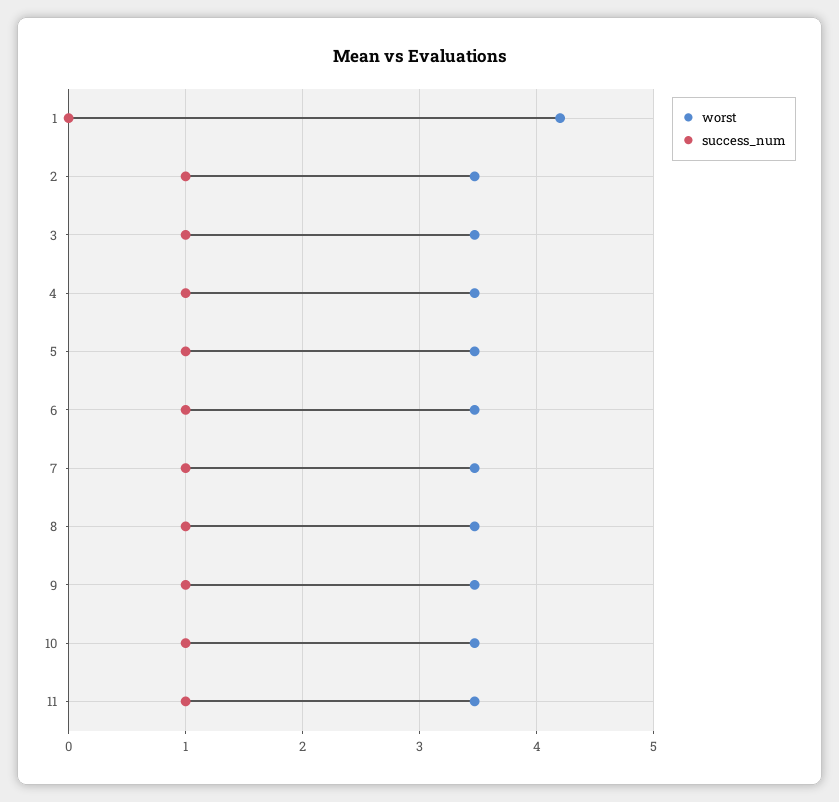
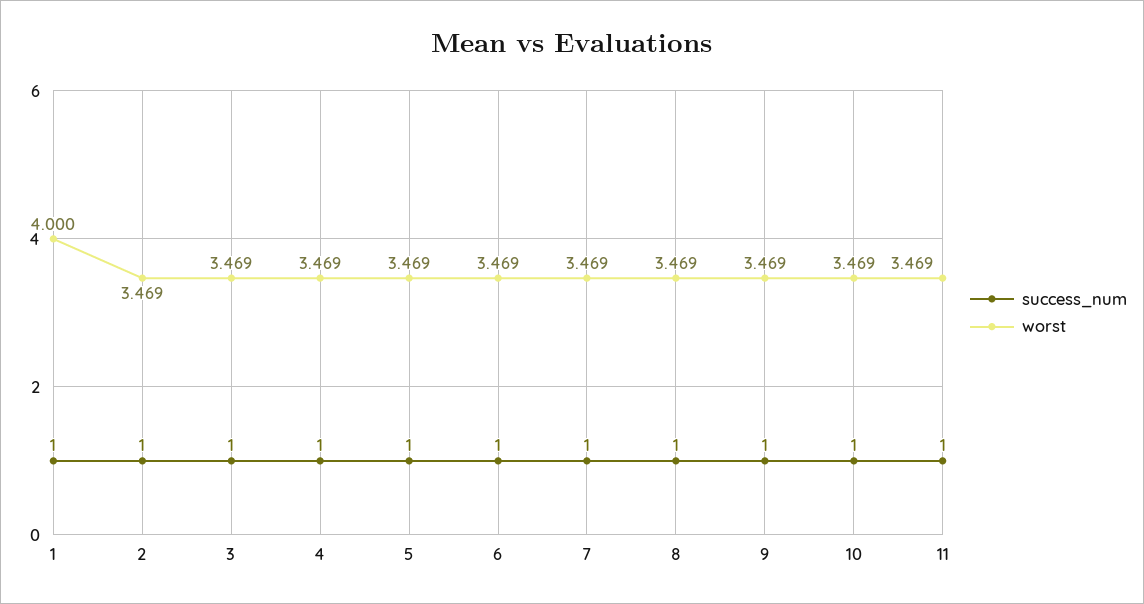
  {
    "worst": {
-     "1": 4.2,
+     "1": 4,
      "2": 3.469,
      "3": 3.469,
      "4": 3.469,
      "5": 3.469,
      "6": 3.469,
      "7": 3.469,
      "8": 3.469,
      "9": 3.469,
      "10": 3.469,
      "11": 3.469
    },
    "success_num": {
-     "1": 0,
+     "1": 1,
      "2": 1,
      "3": 1,
      "4": 1,
      "5": 1,
      "6": 1,
      "7": 1,
      "8": 1,
      "9": 1,
      "10": 1,
      "11": 1
    }
  }

